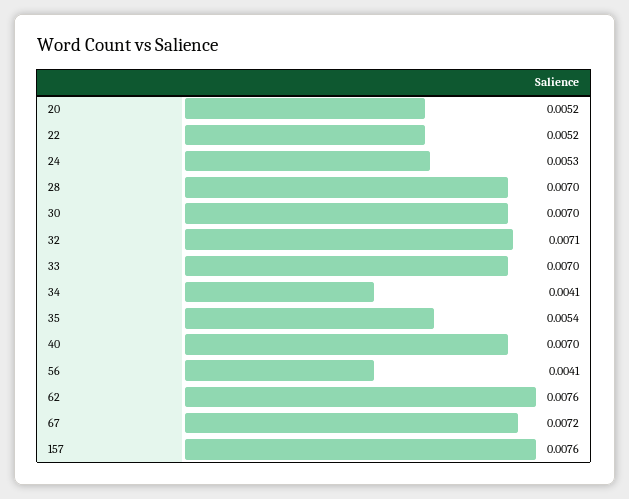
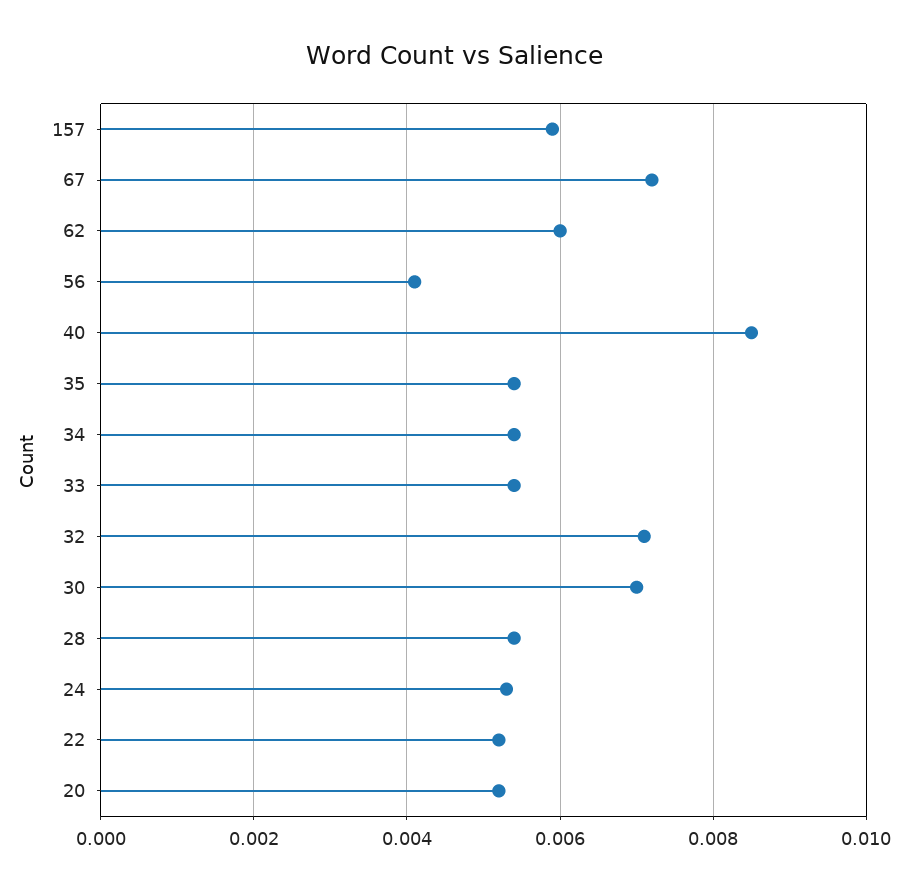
  {
    "20": 0.0052,
    "22": 0.0052,
    "24": 0.0053,
-   "28": 0.007,
+   "28": 0.0055,
    "30": 0.007,
    "32": 0.0071,
-   "33": 0.007,
+   "33": 0.0055,
-   "34": 0.0041,
+   "34": 0.0055,
    "35": 0.0054,
-   "40": 0.007,
+   "40": 0.0085,
    "56": 0.0041,
-   "62": 0.0076,
+   "62": 0.006,
    "67": 0.0072,
-   "157": 0.0076
+   "157": 0.006
  }

